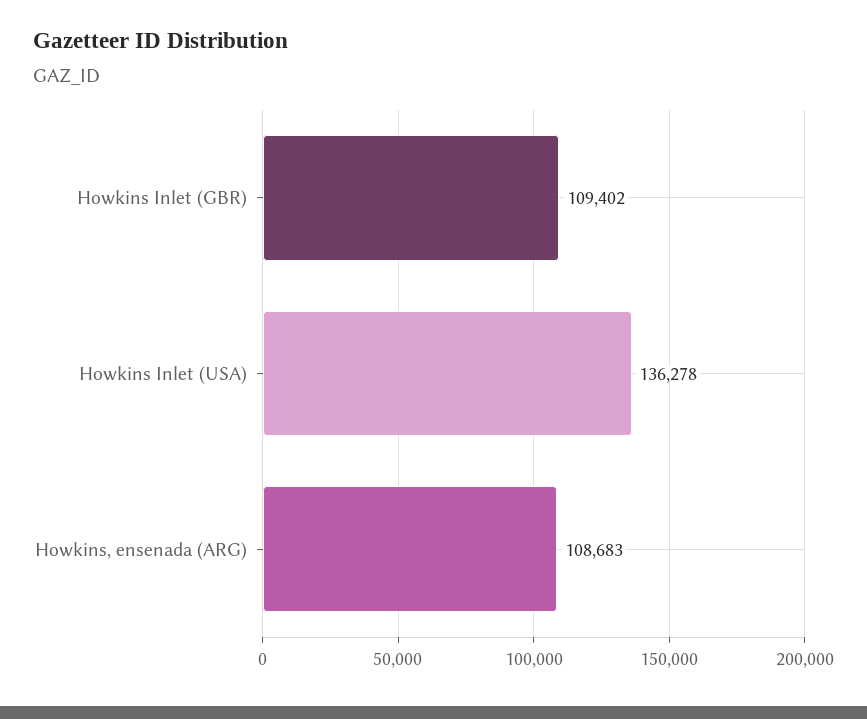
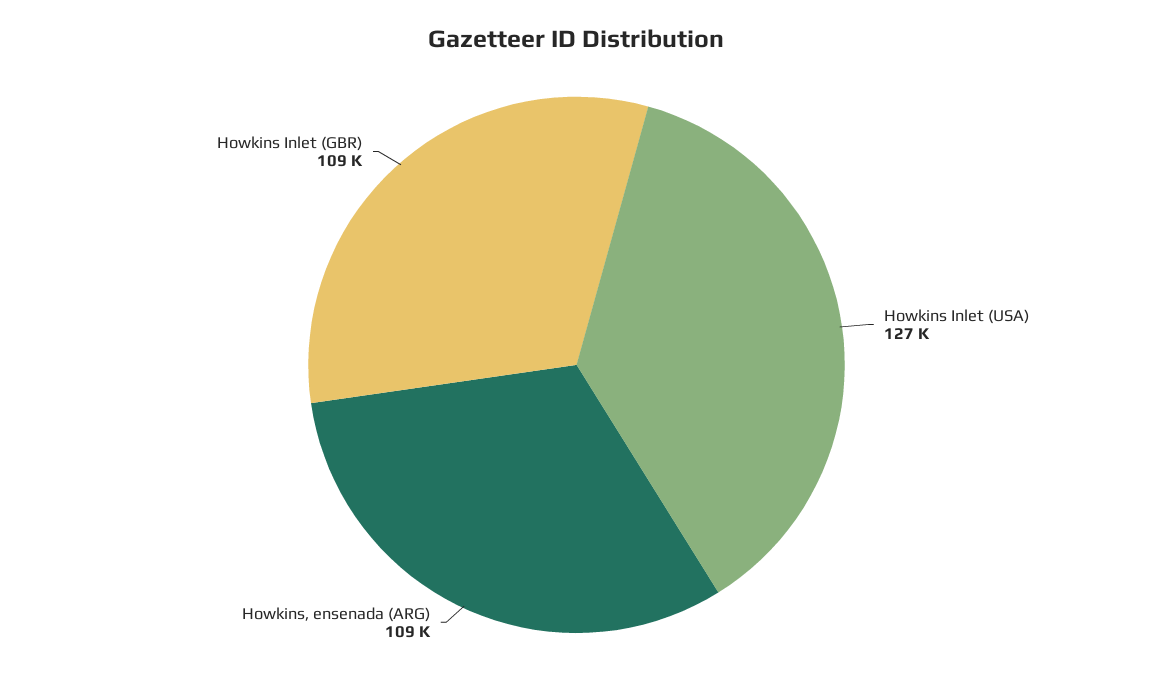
  {
    "Howkins Inlet (GBR)": 109402,
-   "Howkins Inlet (USA)": 136278,
+   "Howkins Inlet (USA)": 127000,
    "Howkins, ensenada (ARG)": 108683
  }

